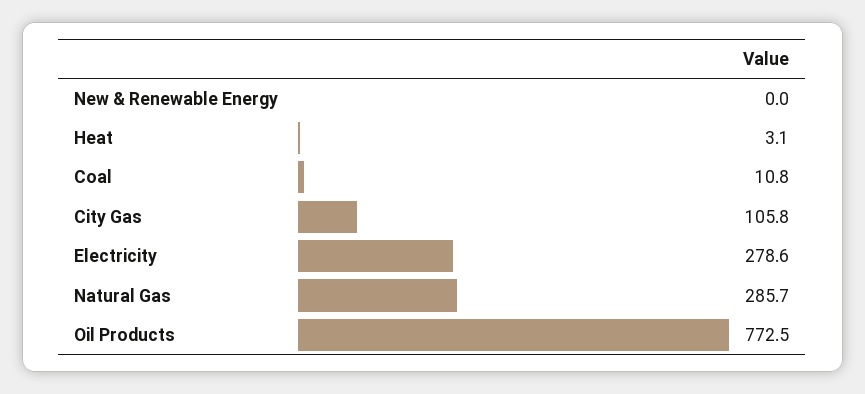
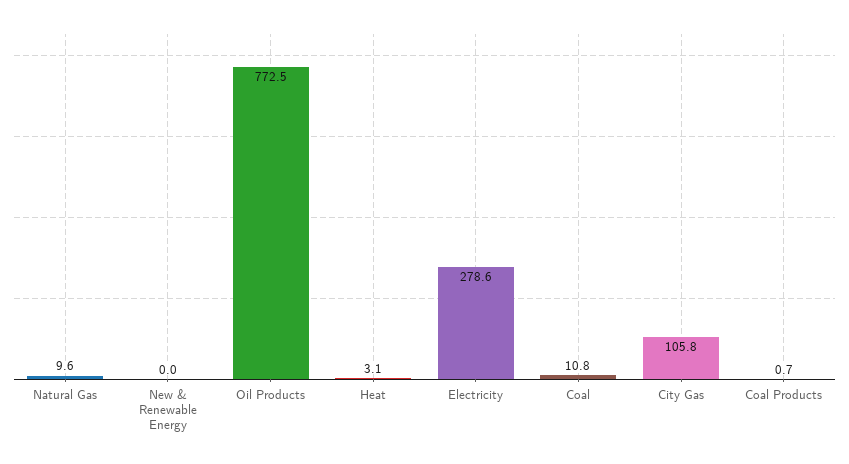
  {
    "New & Renewable Energy": 0,
    "Heat": 3.1,
    "Coal": 10.8,
    "City Gas": 105.8,
    "Electricity": 278.6,
-   "Natural Gas": 285.7,
+   "Natural Gas": 9.6,
-   "Oil Products": 772.5
+   "Oil Products": 772.5,
+   "Coal Products": 0.7
  }

